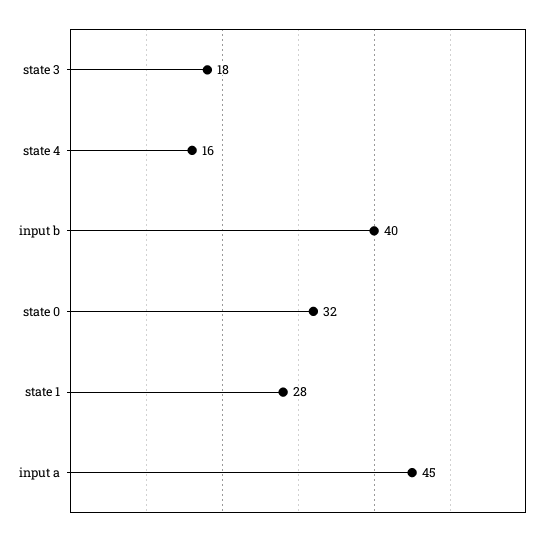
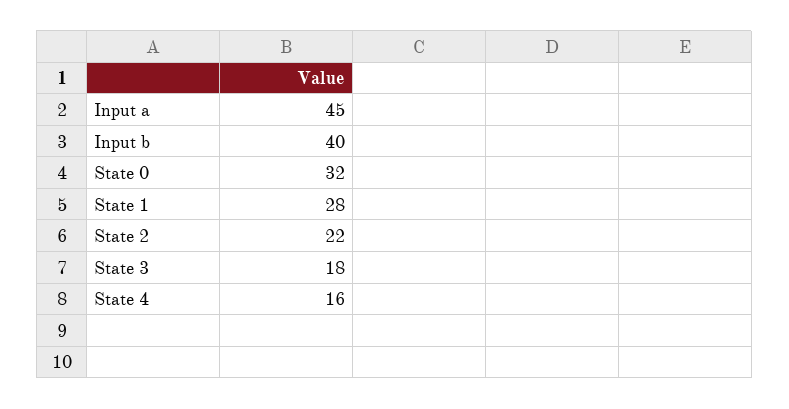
  {
    "state 3": 18,
    "state 4": 16,
    "input b": 40,
    "state 0": 32,
    "state 1": 28,
-   "input a": 45
+   "input a": 45,
+   "State 2": 22
  }

